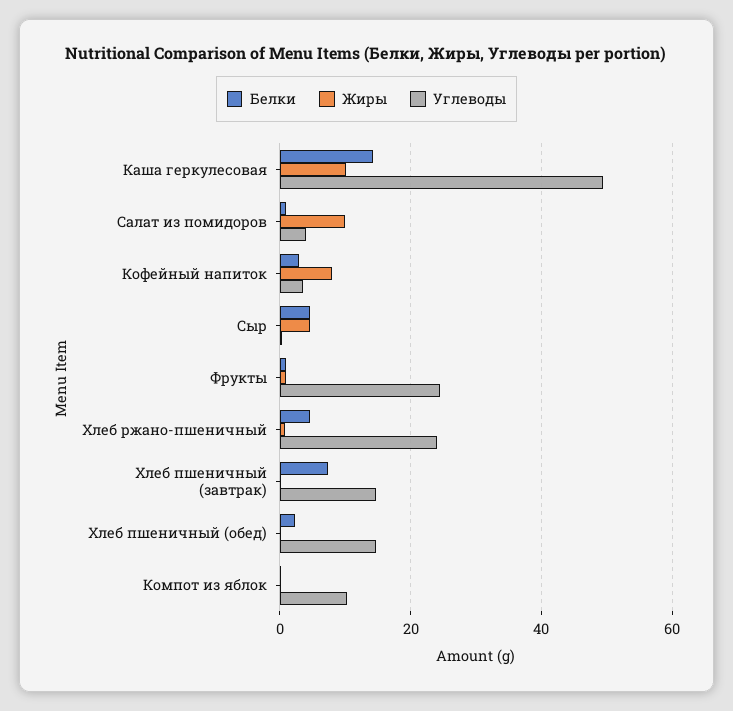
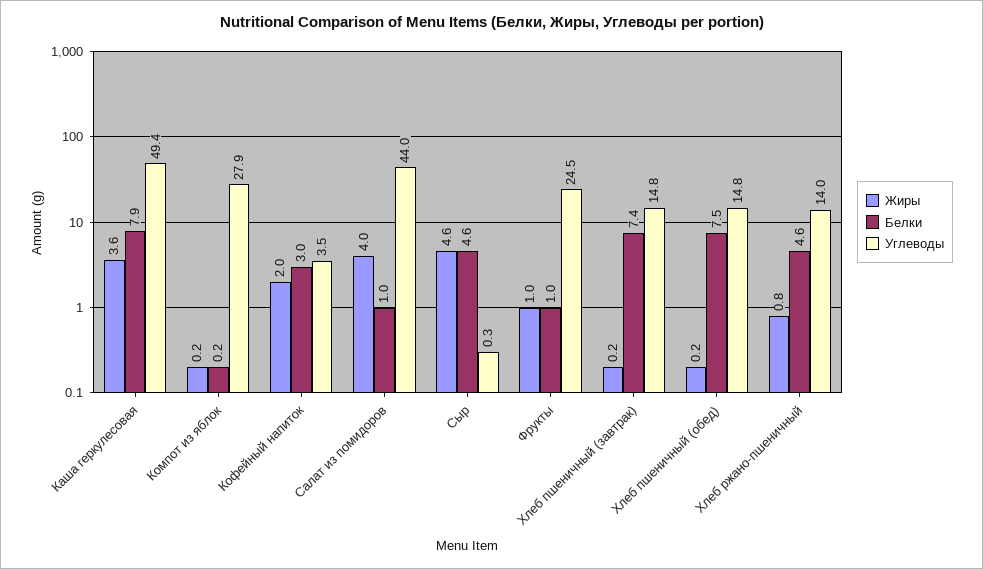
  {
    "Белки": {
-     "Каша геркулесовая": 14,
+     "Каша геркулесовая": 7.9,
      "Салат из помидоров": 1,
      "Кофейный напиток": 3,
      "Сыр": 4.6,
      "Фрукты": 1,
      "Хлеб ржано-пшеничный": 4.6,
      "Хлеб пшеничный (завтрак)": 7.4,
-     "Хлеб пшеничный (обед)": 2,
+     "Хлеб пшеничный (обед)": 7.5,
      "Компот из яблок": 0.2
    },
    "Жиры": {
-     "Каша геркулесовая": 10,
+     "Каша геркулесовая": 3.6,
-     "Салат из помидоров": 10,
+     "Салат из помидоров": 4,
-     "Кофейный напиток": 8,
+     "Кофейный напиток": 2,
      "Сыр": 4.6,
      "Фрукты": 1,
      "Хлеб ржано-пшеничный": 0.8,
      "Хлеб пшеничный (завтрак)": 0.2,
      "Хлеб пшеничный (обед)": 0.2,
      "Компот из яблок": 0.2
    },
    "Углеводы": {
      "Каша геркулесовая": 49.4,
-     "Салат из помидоров": 4,
+     "Салат из помидоров": 44,
      "Кофейный напиток": 3.5,
      "Сыр": 0.3,
      "Фрукты": 24.5,
-     "Хлеб ржано-пшеничный": 24,
+     "Хлеб ржано-пшеничный": 14,
      "Хлеб пшеничный (завтрак)": 14.8,
      "Хлеб пшеничный (обед)": 14.8,
-     "Компот из яблок": 10
+     "Компот из яблок": 27.9
    }
  }

